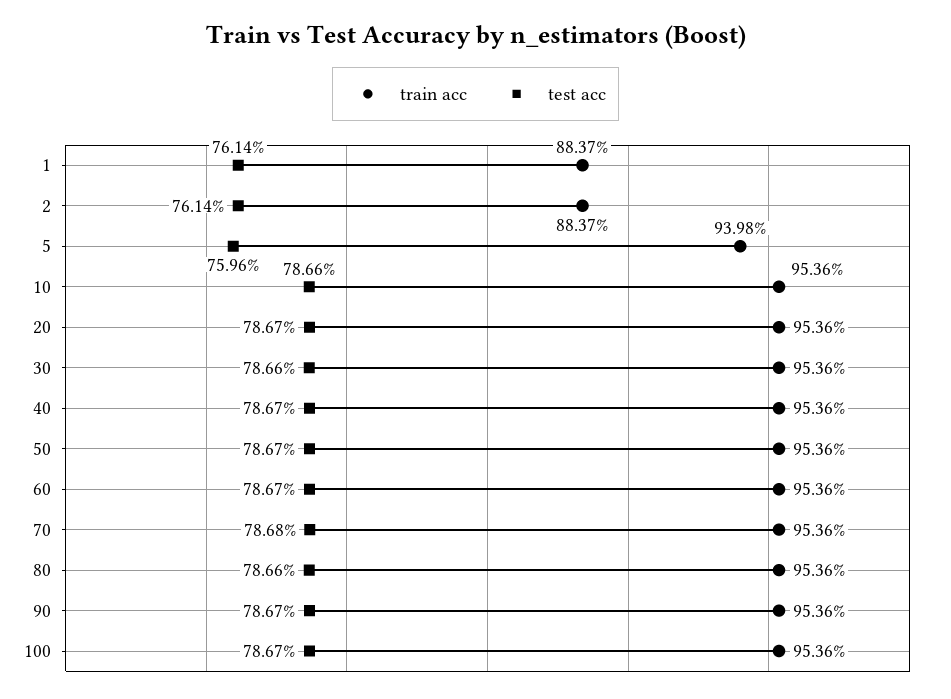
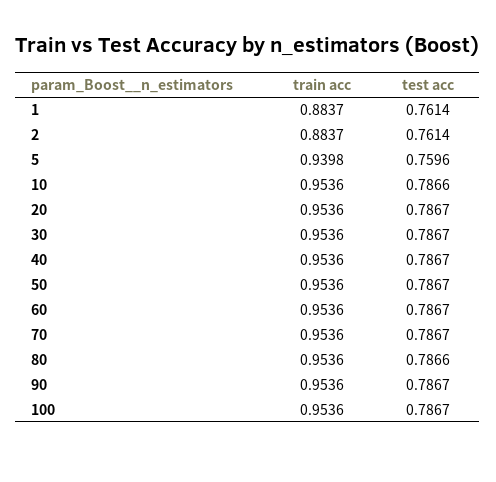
  {
    "train acc": {
      "1": 0.8837,
      "2": 0.8837,
      "5": 0.9398,
      "10": 0.9536,
      "20": 0.9536,
      "30": 0.9536,
      "40": 0.9536,
      "50": 0.9536,
      "60": 0.9536,
      "70": 0.9536,
      "80": 0.9536,
      "90": 0.9536,
      "100": 0.9536
    },
    "test acc": {
      "1": 0.7614,
      "2": 0.7614,
      "5": 0.7596,
      "10": 0.7866,
      "20": 0.7867,
-     "30": 0.7866,
+     "30": 0.7867,
      "40": 0.7867,
      "50": 0.7867,
      "60": 0.7867,
-     "70": 0.7868,
+     "70": 0.7867,
      "80": 0.7866,
      "90": 0.7867,
      "100": 0.7867
    }
  }

